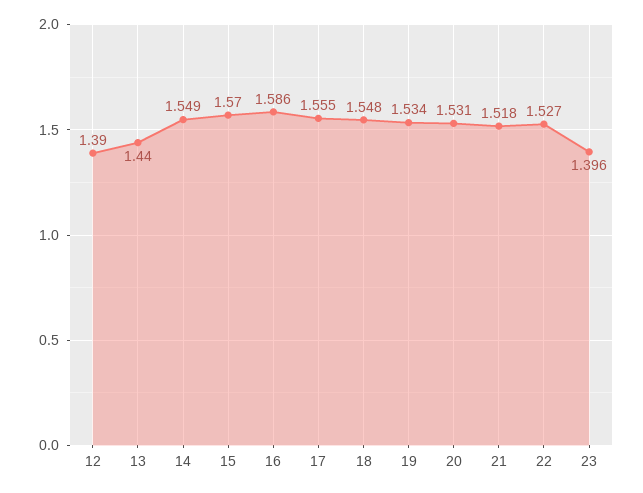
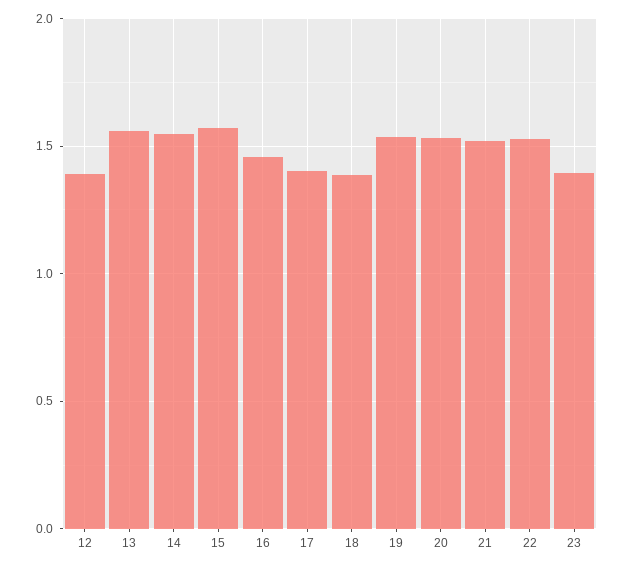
  {
    "12": 1.39,
-   "13": 1.44,
+   "13": 1.55,
    "14": 1.549,
    "15": 1.57,
-   "16": 1.586,
+   "16": 1.45,
-   "17": 1.555,
+   "17": 1.4,
-   "18": 1.548,
+   "18": 1.4,
    "19": 1.534,
    "20": 1.531,
    "21": 1.518,
    "22": 1.527,
    "23": 1.396
  }

